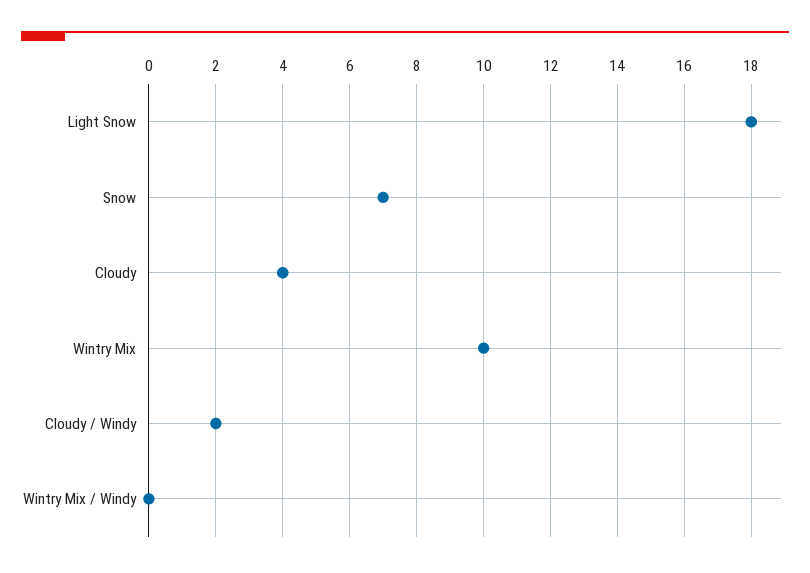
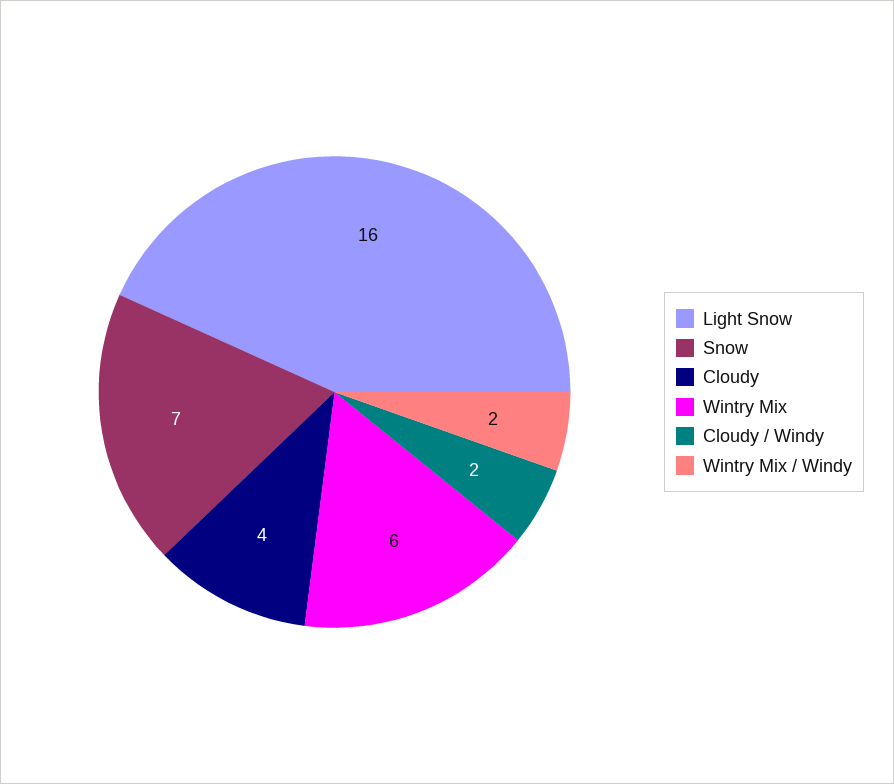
  {
-   "Light Snow": 18,
+   "Light Snow": 16,
    "Snow": 7,
    "Cloudy": 4,
-   "Wintry Mix": 10,
+   "Wintry Mix": 6,
    "Cloudy / Windy": 2,
-   "Wintry Mix / Windy": 0
+   "Wintry Mix / Windy": 2
  }

